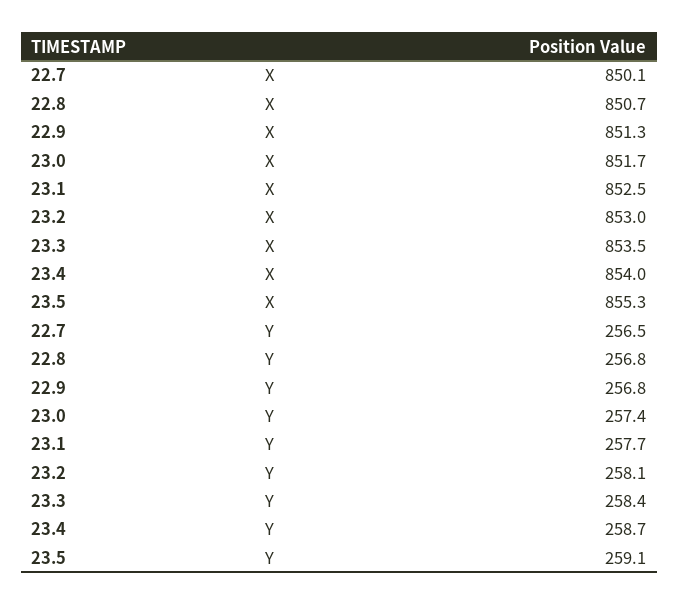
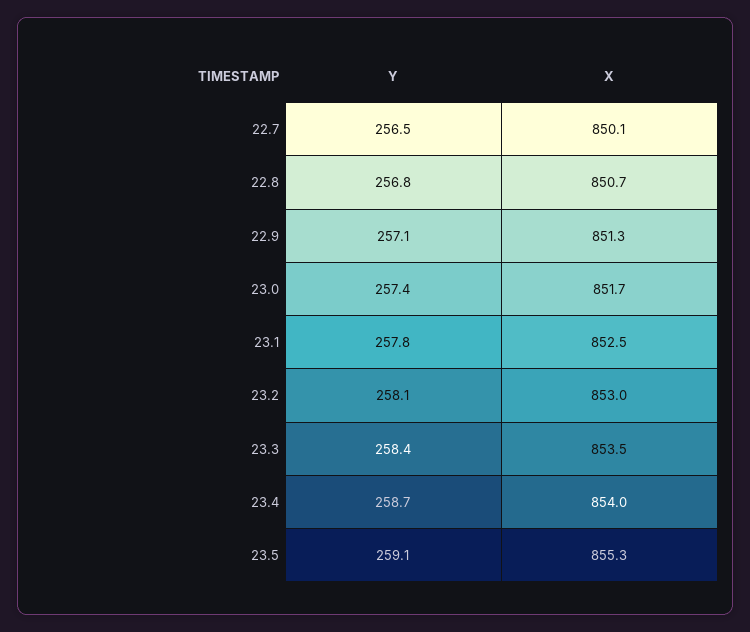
  {
    "22.7": {
      "X": 850.1,
      "Y": 256.5
    },
    "22.8": {
      "X": 850.7,
      "Y": 256.8
    },
    "22.9": {
      "X": 851.3,
-     "Y": 256.8
+     "Y": 257.1
    },
    "23.0": {
      "X": 851.7,
      "Y": 257.4
    },
    "23.1": {
      "X": 852.5,
-     "Y": 257.7
+     "Y": 257.8
    },
    "23.2": {
      "X": 853,
      "Y": 258.1
    },
    "23.3": {
      "X": 853.5,
      "Y": 258.4
    },
    "23.4": {
      "X": 854,
      "Y": 258.7
    },
    "23.5": {
      "X": 855.3,
      "Y": 259.1
    }
  }

